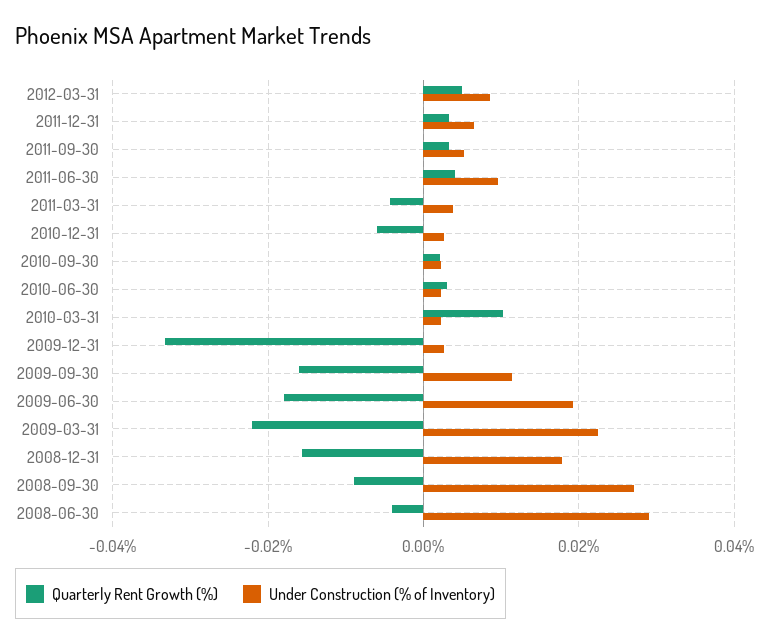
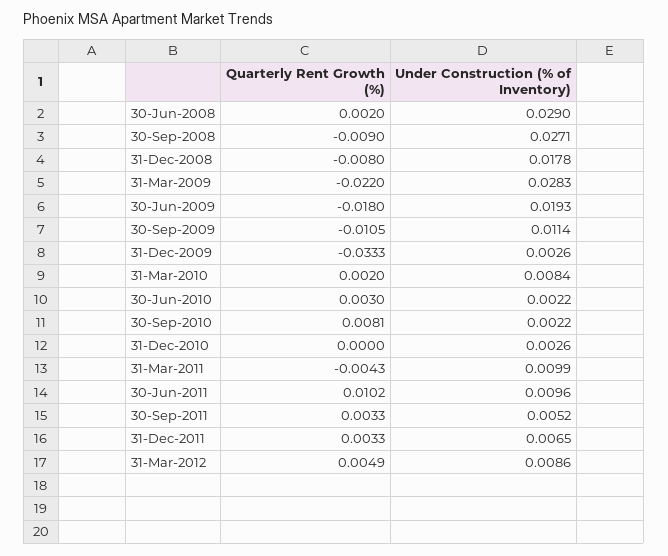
  {
    "Quarterly Rent Growth (%)": {
      "2012-03-31": 0.0049,
      "2011-12-31": 0.0033,
      "2011-09-30": 0.0033,
-     "2011-06-30": 0.004,
+     "2011-06-30": 0.0102,
      "2011-03-31": -0.0043,
-     "2010-12-31": -0.006,
+     "2010-12-31": 0,
-     "2010-09-30": 0.002,
+     "2010-09-30": 0.0081,
      "2010-06-30": 0.003,
-     "2010-03-31": 0.01,
+     "2010-03-31": 0.002,
      "2009-12-31": -0.0333,
-     "2009-09-30": -0.016,
+     "2009-09-30": -0.0105,
      "2009-06-30": -0.018,
      "2009-03-31": -0.022,
-     "2008-12-31": -0.016,
+     "2008-12-31": -0.008,
      "2008-09-30": -0.009,
-     "2008-06-30": -0.004
+     "2008-06-30": 0.002
    },
    "Under Construction (% of Inventory)": {
      "2012-03-31": 0.0086,
      "2011-12-31": 0.0065,
      "2011-09-30": 0.0052,
      "2011-06-30": 0.0096,
-     "2011-03-31": 0.004,
+     "2011-03-31": 0.0099,
      "2010-12-31": 0.0026,
      "2010-09-30": 0.0022,
      "2010-06-30": 0.0022,
-     "2010-03-31": 0.002,
+     "2010-03-31": 0.0084,
      "2009-12-31": 0.0026,
      "2009-09-30": 0.0114,
      "2009-06-30": 0.0193,
-     "2009-03-31": 0.022,
+     "2009-03-31": 0.0283,
      "2008-12-31": 0.0178,
      "2008-09-30": 0.0271,
      "2008-06-30": 0.029
    }
  }

